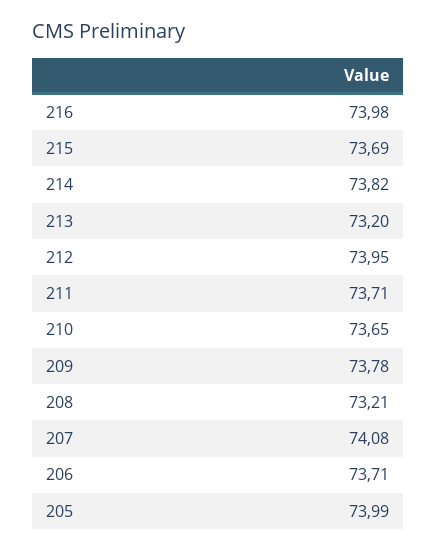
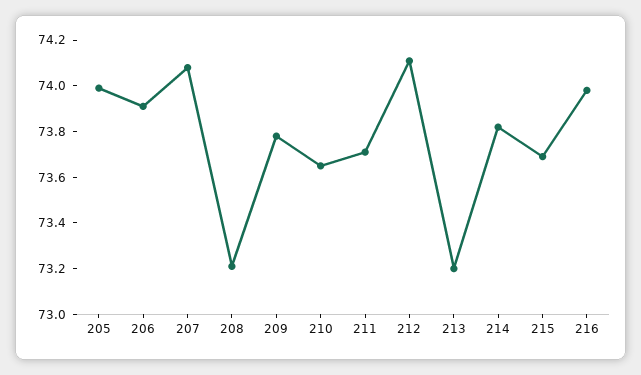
  {
    "216": 73.98,
    "215": 73.69,
    "214": 73.82,
    "213": 73.2,
-   "212": 73.95,
+   "212": 74.1,
    "211": 73.71,
    "210": 73.65,
    "209": 73.78,
    "208": 73.21,
    "207": 74.08,
-   "206": 73.71,
+   "206": 73.9,
    "205": 73.99
  }

